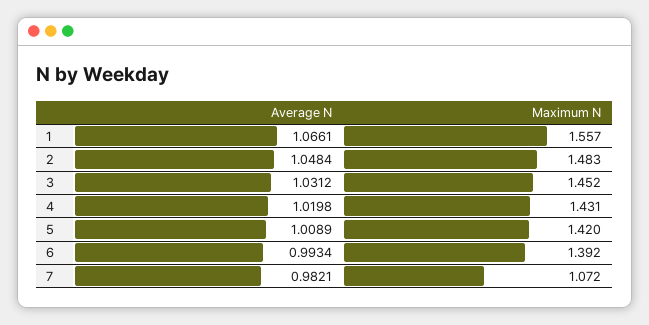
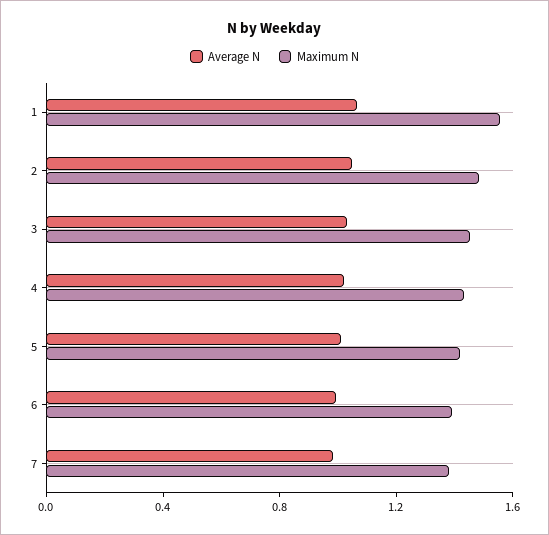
  {
    "Average N": {
      "1": 1.0661,
      "2": 1.0484,
      "3": 1.0312,
      "4": 1.0198,
      "5": 1.0089,
      "6": 0.9934,
      "7": 0.9821
    },
    "Maximum N": {
      "1": 1.557,
      "2": 1.483,
      "3": 1.452,
      "4": 1.431,
      "5": 1.42,
      "6": 1.392,
-     "7": 1.072
+     "7": 1.4
    }
  }

